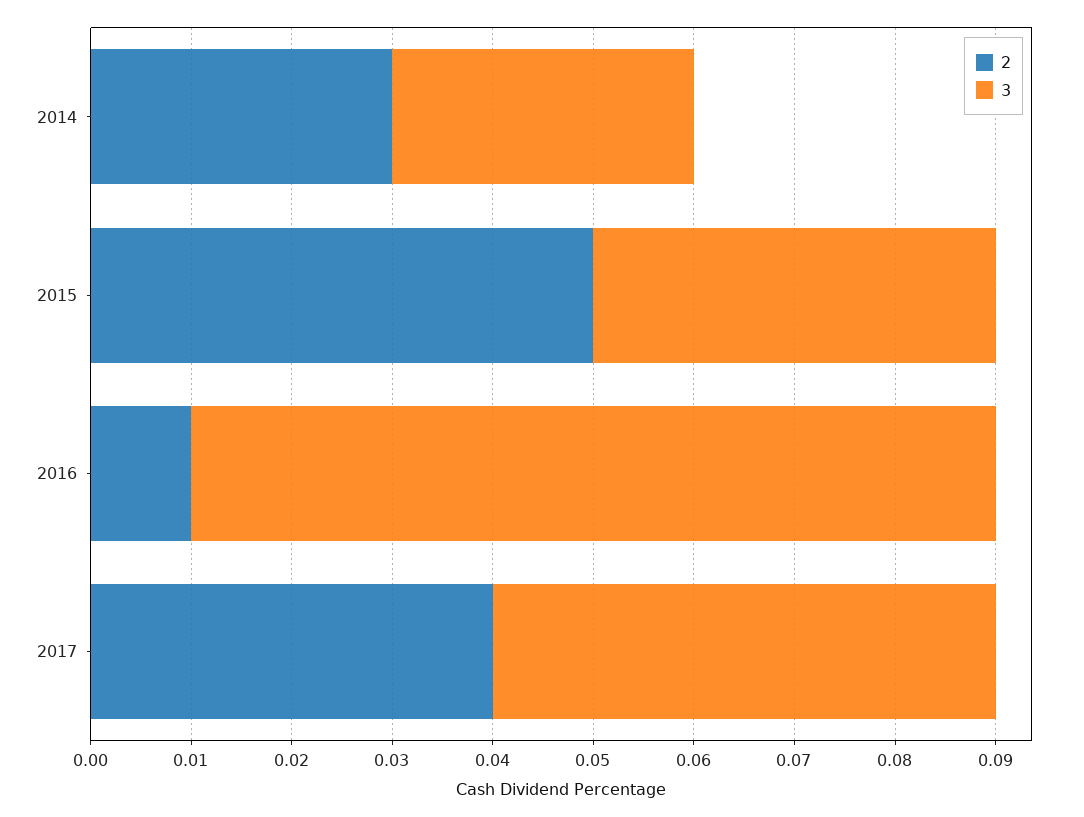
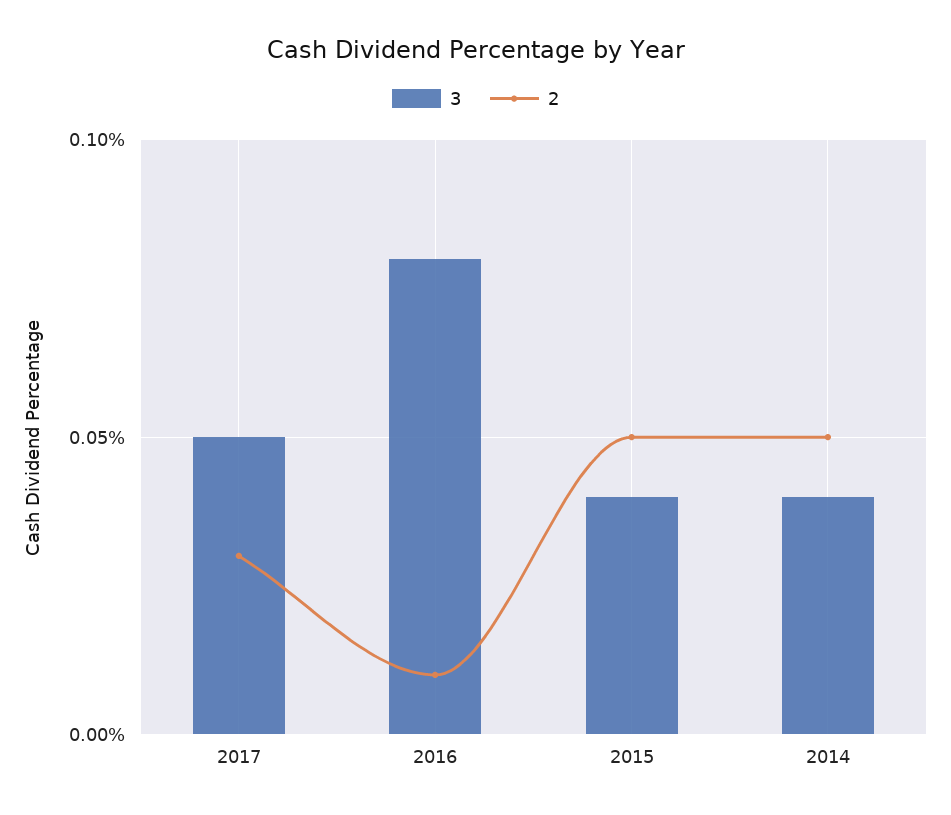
  {
    "2": {
-     "2014": 0.03,
+     "2014": 0.05,
      "2015": 0.05,
      "2016": 0.01,
-     "2017": 0.04
+     "2017": 0.03
    },
    "3": {
-     "2014": 0.03,
+     "2014": 0.04,
      "2015": 0.04,
      "2016": 0.08,
      "2017": 0.05
    }
  }

